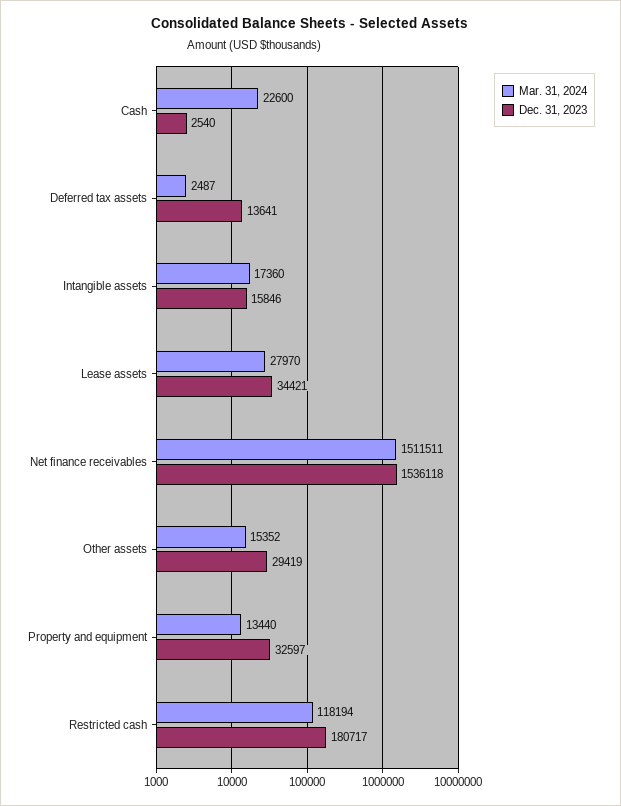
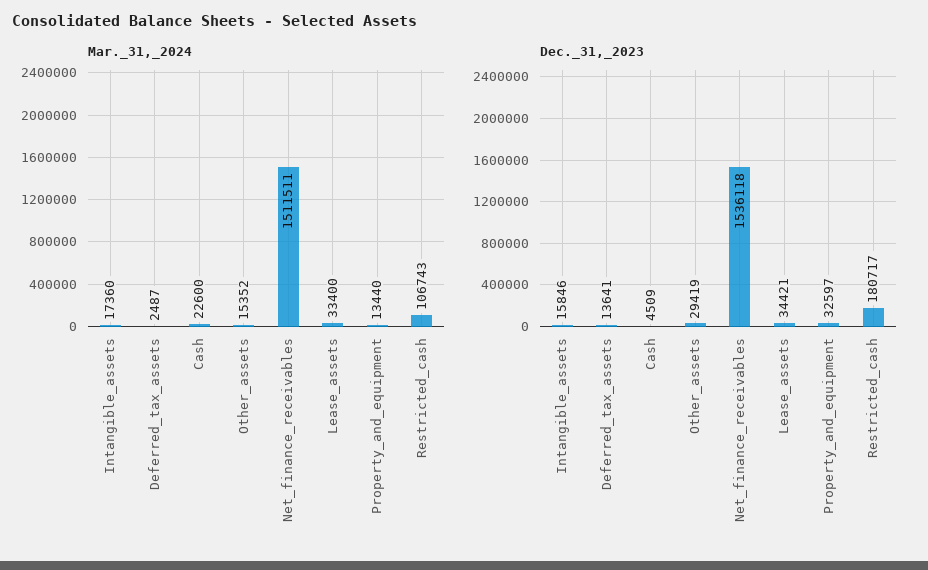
  {
    "Mar. 31, 2024": {
      "Cash": 22600,
      "Deferred tax assets": 2487,
      "Intangible assets": 17360,
-     "Lease assets": 27970,
+     "Lease assets": 33400,
      "Net finance receivables": 1511511,
      "Other assets": 15352,
      "Property and equipment": 13440,
-     "Restricted cash": 118194
+     "Restricted cash": 106743
    },
    "Dec. 31, 2023": {
-     "Cash": 2540,
+     "Cash": 4509,
      "Deferred tax assets": 13641,
      "Intangible assets": 15846,
      "Lease assets": 34421,
      "Net finance receivables": 1536118,
      "Other assets": 29419,
      "Property and equipment": 32597,
      "Restricted cash": 180717
    }
  }

